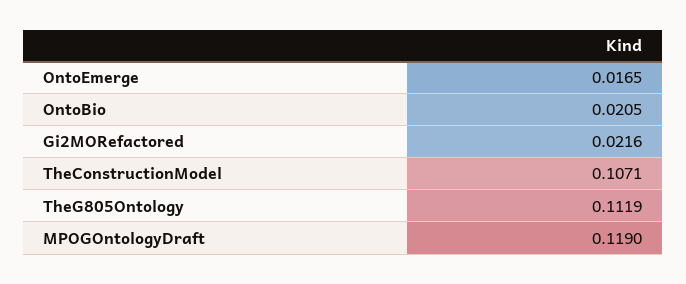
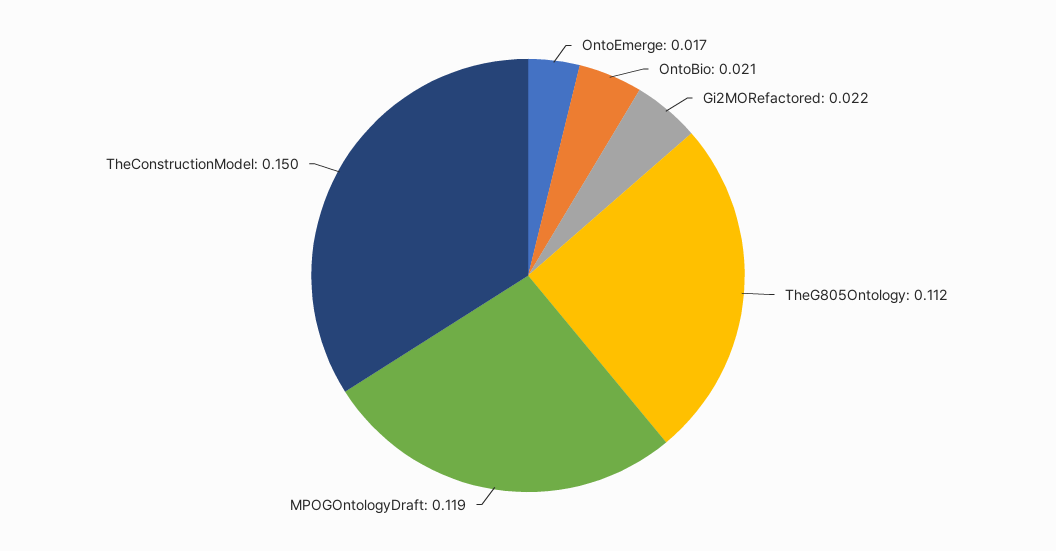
  {
    "OntoEmerge": 0.0165,
    "OntoBio": 0.0205,
    "Gi2MORefactored": 0.0216,
-   "TheConstructionModel": 0.1071,
+   "TheConstructionModel": 0.15,
    "TheG805Ontology": 0.1119,
    "MPOGOntologyDraft": 0.119
  }

